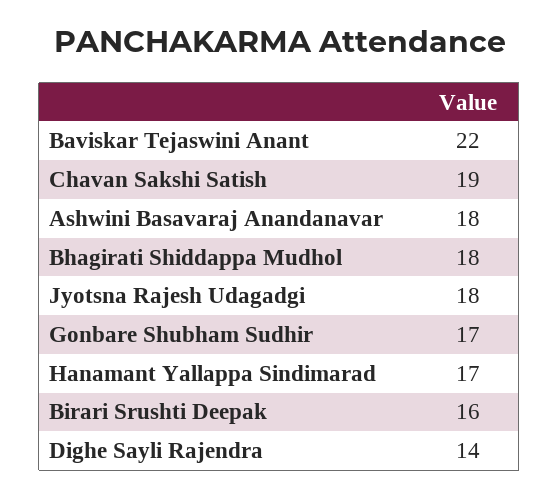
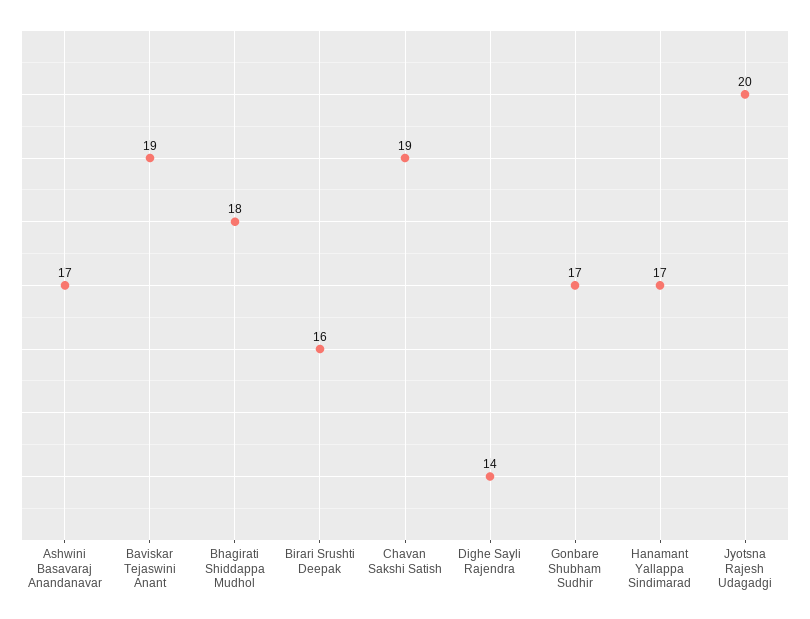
  {
-   "Baviskar Tejaswini Anant": 22,
+   "Baviskar Tejaswini Anant": 19,
    "Chavan Sakshi Satish": 19,
-   "Ashwini Basavaraj Anandanavar": 18,
+   "Ashwini Basavaraj Anandanavar": 17,
    "Bhagirati Shiddappa Mudhol": 18,
-   "Jyotsna Rajesh Udagadgi": 18,
+   "Jyotsna Rajesh Udagadgi": 20,
    "Gonbare Shubham Sudhir": 17,
    "Hanamant Yallappa Sindimarad": 17,
    "Birari Srushti Deepak": 16,
    "Dighe Sayli Rajendra": 14
  }

